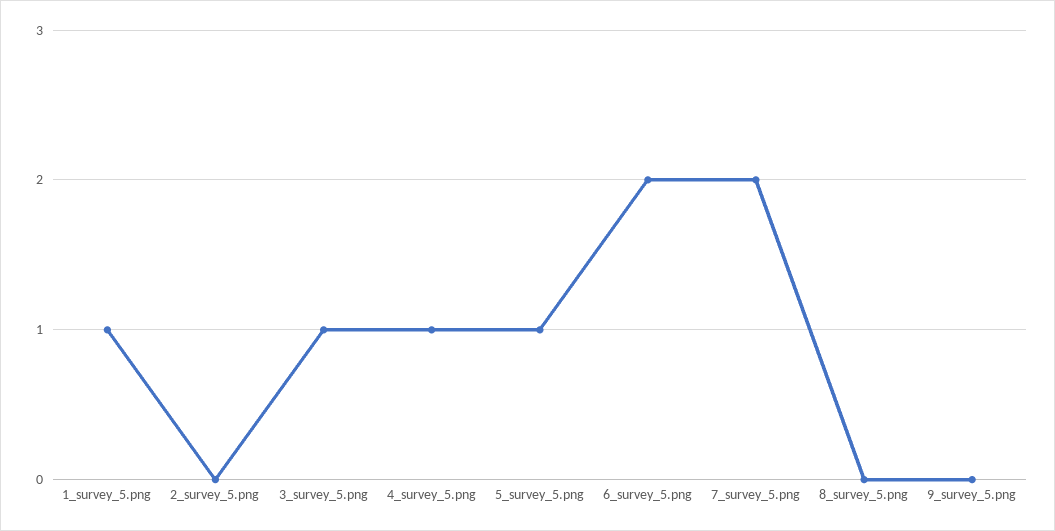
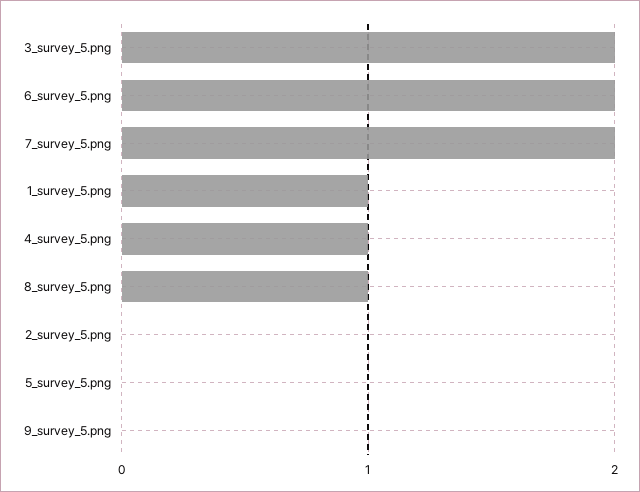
  {
    "1_survey_5.png": 1,
    "2_survey_5.png": 0,
-   "3_survey_5.png": 1,
+   "3_survey_5.png": 2,
    "4_survey_5.png": 1,
-   "5_survey_5.png": 1,
+   "5_survey_5.png": 0,
    "6_survey_5.png": 2,
    "7_survey_5.png": 2,
-   "8_survey_5.png": 0,
+   "8_survey_5.png": 1,
    "9_survey_5.png": 0
  }

